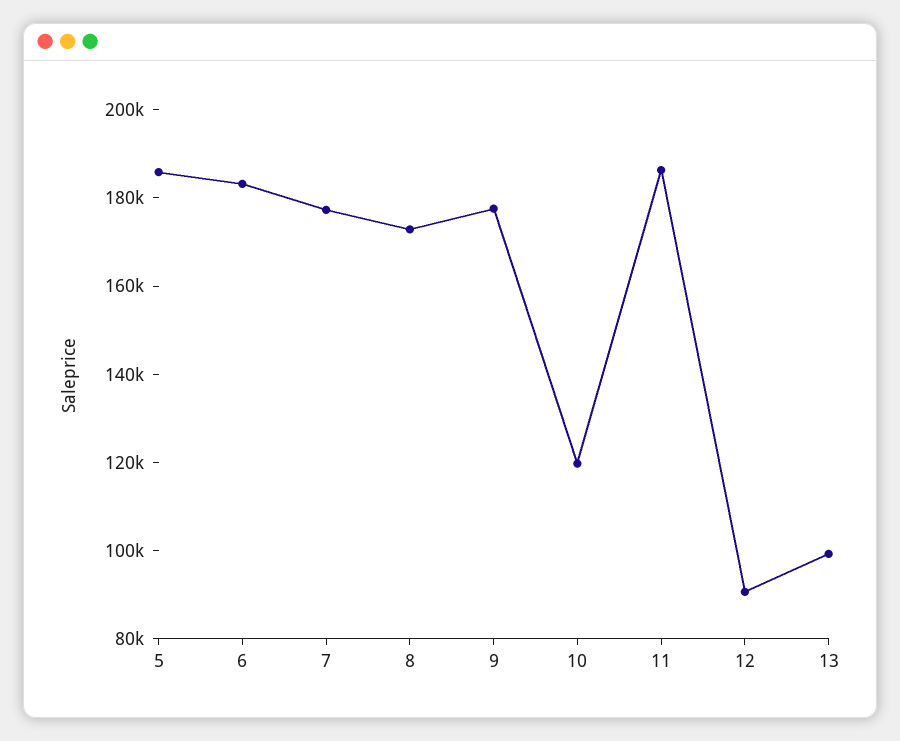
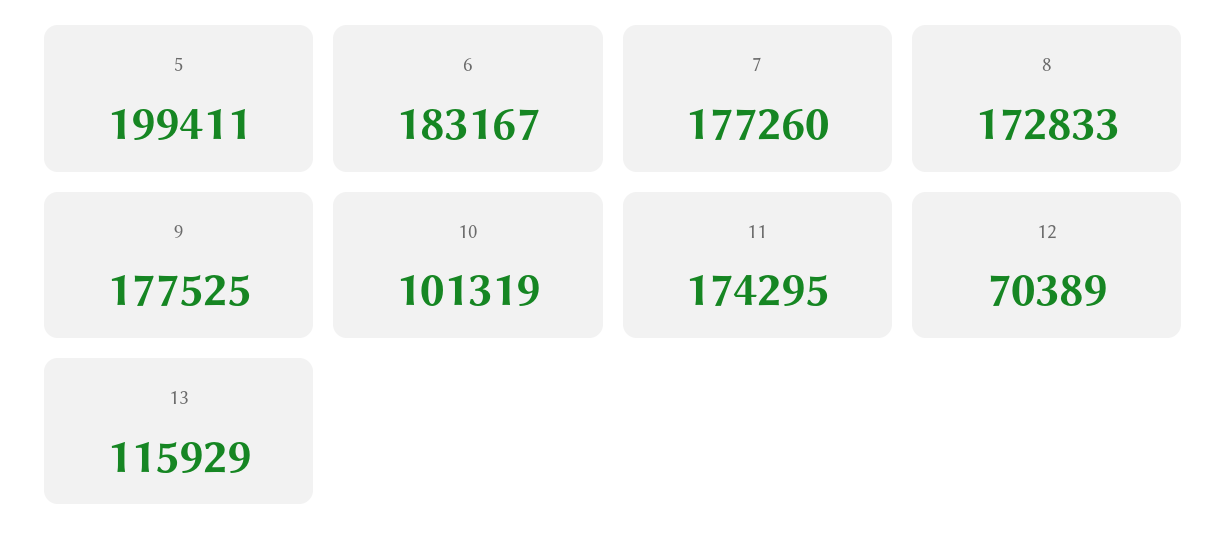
  {
-   "5": 185000,
+   "5": 199411,
    "6": 183167,
    "7": 177260,
    "8": 172833,
    "9": 177525,
-   "10": 120000,
+   "10": 101319,
-   "11": 185000,
+   "11": 174295,
-   "12": 90000,
+   "12": 70389,
-   "13": 100000
+   "13": 115929
  }

